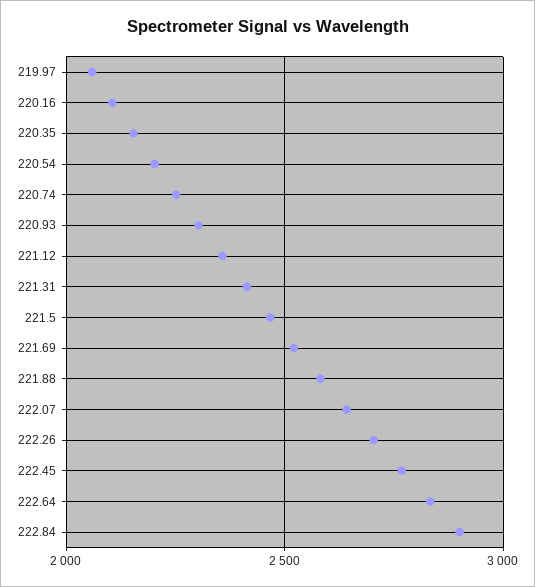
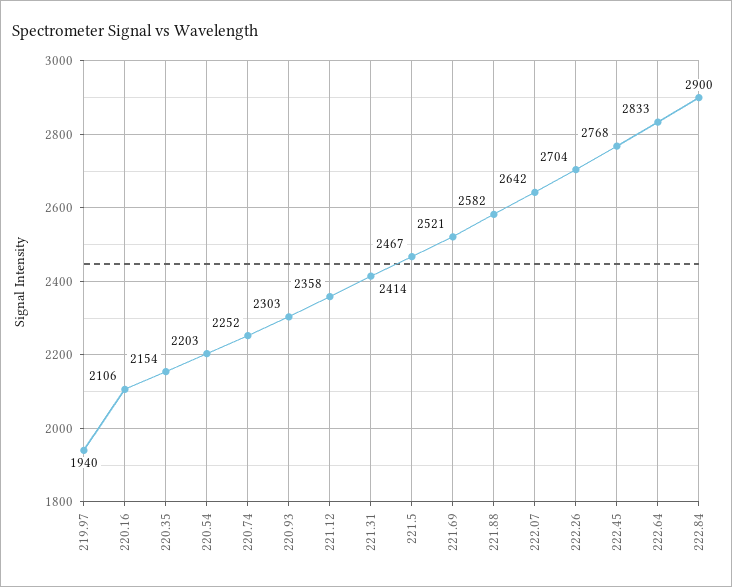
  {
-   "219.97": 2050,
+   "219.97": 1940,
    "220.16": 2106,
    "220.35": 2154,
    "220.54": 2203,
    "220.74": 2252,
    "220.93": 2303,
    "221.12": 2358,
    "221.31": 2414,
    "221.5": 2467,
    "221.69": 2521,
    "221.88": 2582,
    "222.07": 2642,
    "222.26": 2704,
    "222.45": 2768,
    "222.64": 2833,
    "222.84": 2900
  }

